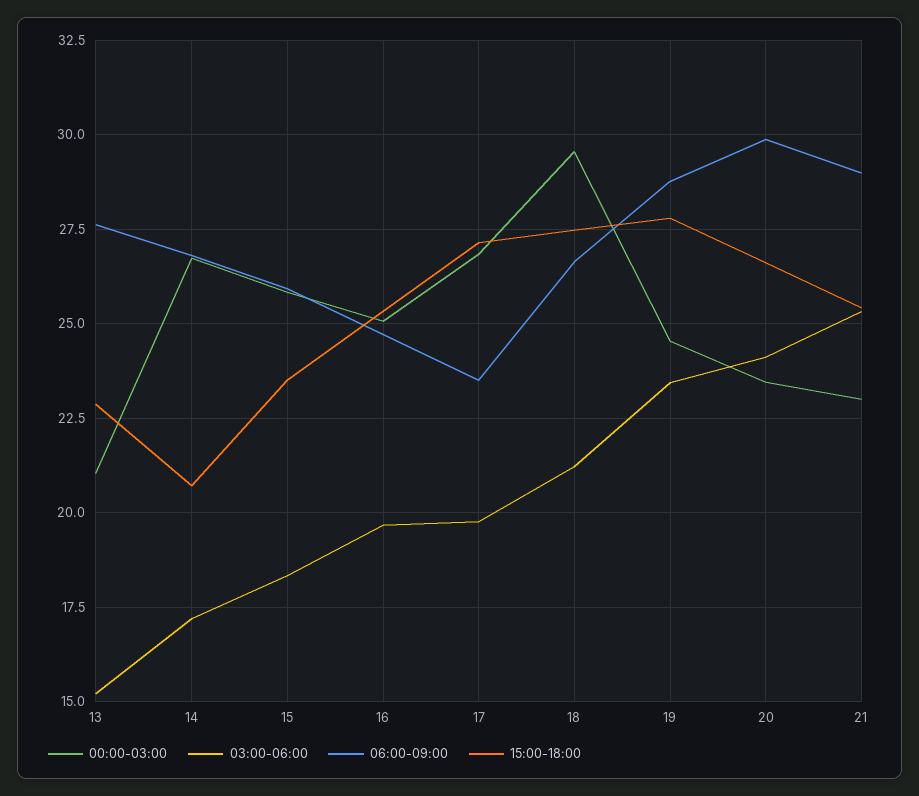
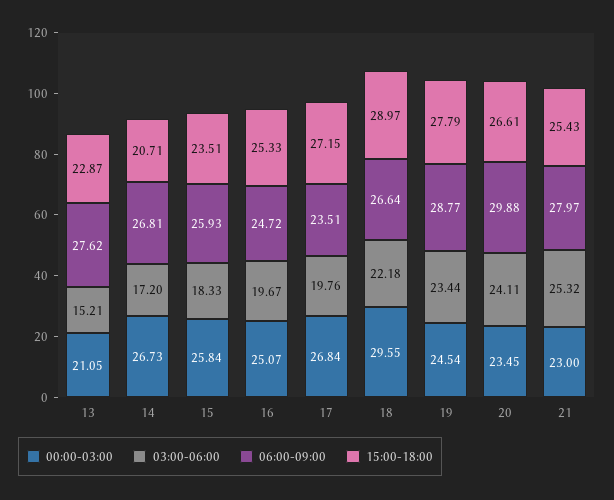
  {
    "00:00-03:00": {
      "13": 21.05,
      "14": 26.73,
      "15": 25.84,
      "16": 25.07,
      "17": 26.84,
      "18": 29.55,
      "19": 24.54,
      "20": 23.45,
      "21": 23
    },
    "03:00-06:00": {
      "13": 15.21,
      "14": 17.2,
      "15": 18.33,
      "16": 19.67,
      "17": 19.76,
-     "18": 21.25,
+     "18": 22.18,
      "19": 23.44,
      "20": 24.11,
      "21": 25.32
    },
    "06:00-09:00": {
      "13": 27.62,
      "14": 26.81,
      "15": 25.93,
      "16": 24.72,
      "17": 23.51,
      "18": 26.64,
      "19": 28.77,
      "20": 29.88,
-     "21": 29
+     "21": 27.97
    },
    "15:00-18:00": {
      "13": 22.87,
      "14": 20.71,
      "15": 23.51,
      "16": 25.33,
      "17": 27.15,
-     "18": 27.5,
+     "18": 28.97,
      "19": 27.79,
      "20": 26.61,
      "21": 25.43
    }
  }

